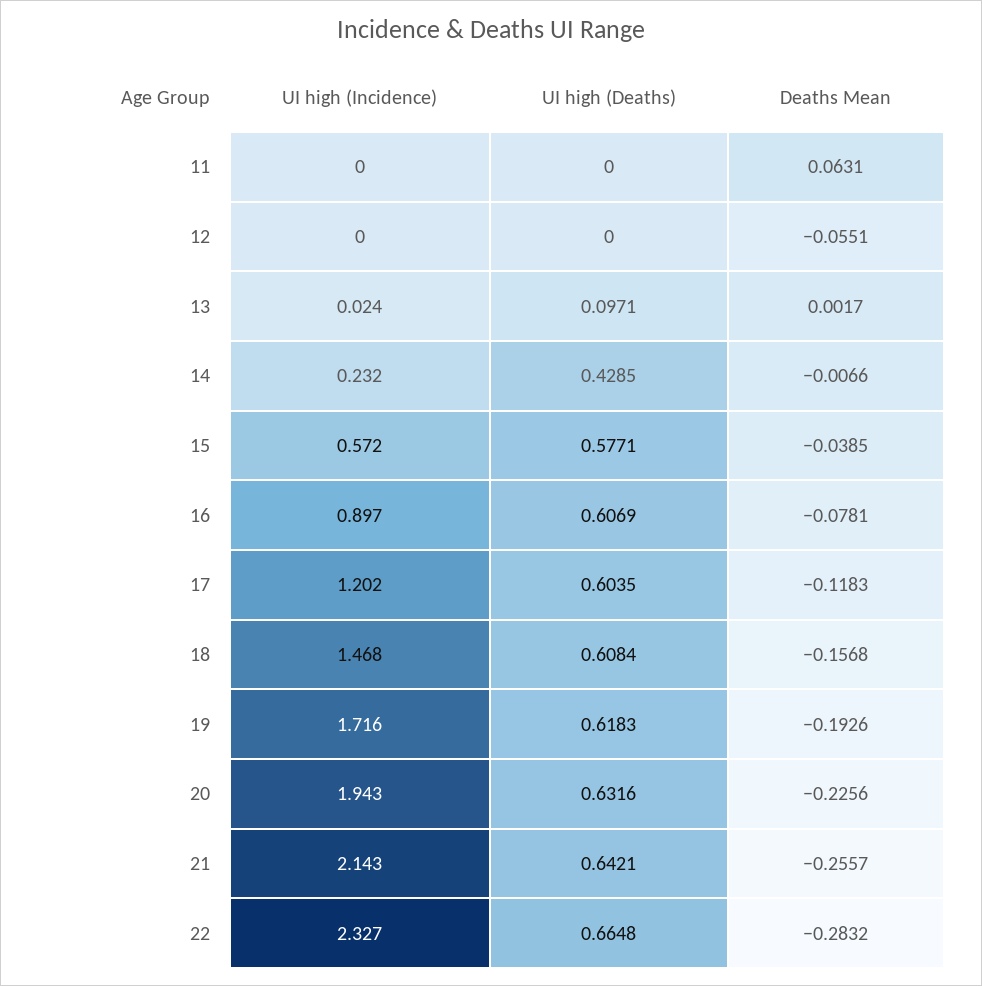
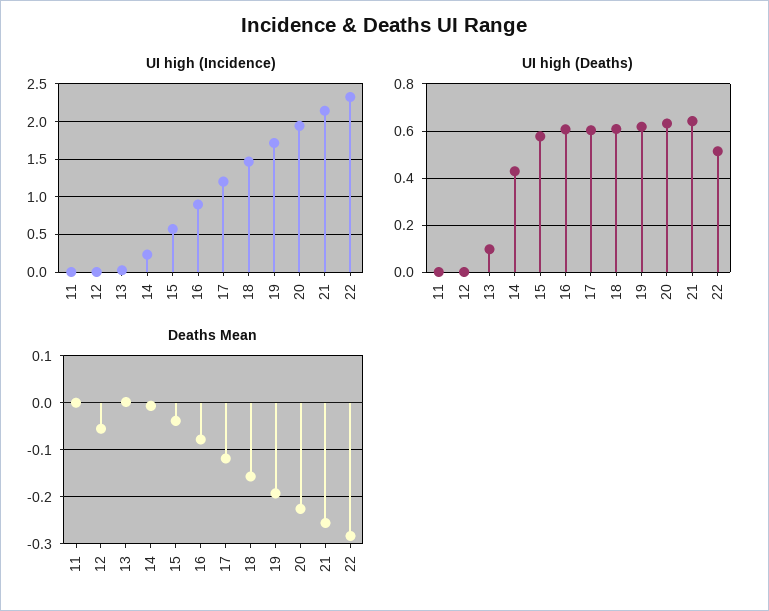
  {
    "UI high (Incidence)": {
      "11": 0,
      "12": 0,
      "13": 0.024,
      "14": 0.232,
      "15": 0.572,
      "16": 0.897,
      "17": 1.202,
      "18": 1.468,
      "19": 1.716,
      "20": 1.943,
      "21": 2.143,
      "22": 2.327
    },
    "UI high (Deaths)": {
      "11": 0,
      "12": 0,
      "13": 0.0971,
      "14": 0.4285,
      "15": 0.5771,
      "16": 0.6069,
      "17": 0.6035,
      "18": 0.6084,
      "19": 0.6183,
      "20": 0.6316,
      "21": 0.6421,
-     "22": 0.6648
+     "22": 0.5
    },
    "Deaths Mean": {
-     "11": 0.0631,
+     "11": 0,
      "12": -0.0551,
      "13": 0.0017,
      "14": -0.0066,
      "15": -0.0385,
      "16": -0.0781,
      "17": -0.1183,
      "18": -0.1568,
      "19": -0.1926,
      "20": -0.2256,
      "21": -0.2557,
      "22": -0.2832
    }
  }

